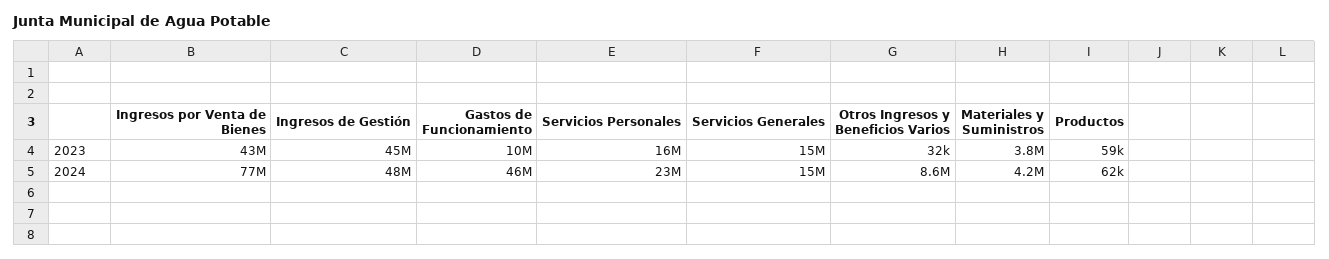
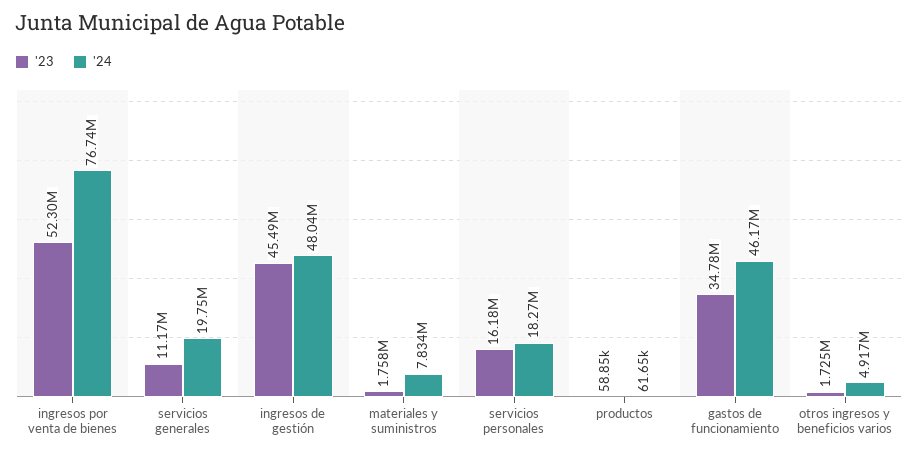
  {
    "2023": {
-     "Ingresos por Venta de Bienes": 43000000,
+     "Ingresos por Venta de Bienes": 52300000,
      "Ingresos de Gestión": 45490000,
-     "Gastos de Funcionamiento": 10000000,
+     "Gastos de Funcionamiento": 34780000,
      "Servicios Personales": 16180000,
-     "Servicios Generales": 15000000,
+     "Servicios Generales": 11170000,
-     "Otros Ingresos y Beneficios Varios": 32000,
+     "Otros Ingresos y Beneficios Varios": 1725000,
-     "Materiales y Suministros": 3800000,
+     "Materiales y Suministros": 1758000,
      "Productos": 58850
    },
    "2024": {
      "Ingresos por Venta de Bienes": 76740000,
      "Ingresos de Gestión": 48040000,
      "Gastos de Funcionamiento": 46170000,
-     "Servicios Personales": 23000000,
+     "Servicios Personales": 18270000,
-     "Servicios Generales": 15000000,
+     "Servicios Generales": 19750000,
-     "Otros Ingresos y Beneficios Varios": 8600000,
+     "Otros Ingresos y Beneficios Varios": 4917000,
-     "Materiales y Suministros": 4200000,
+     "Materiales y Suministros": 7834000,
      "Productos": 61650
    }
  }

